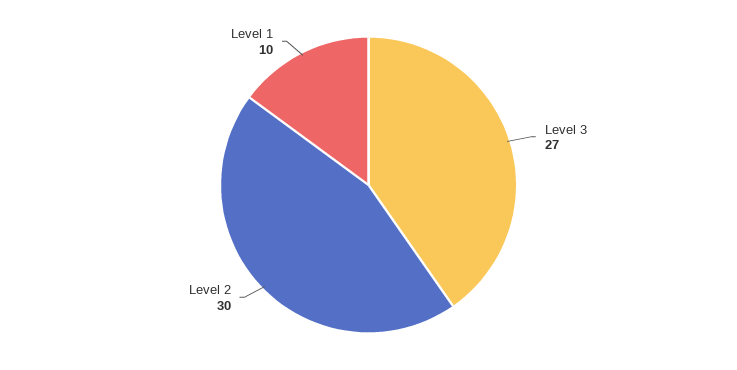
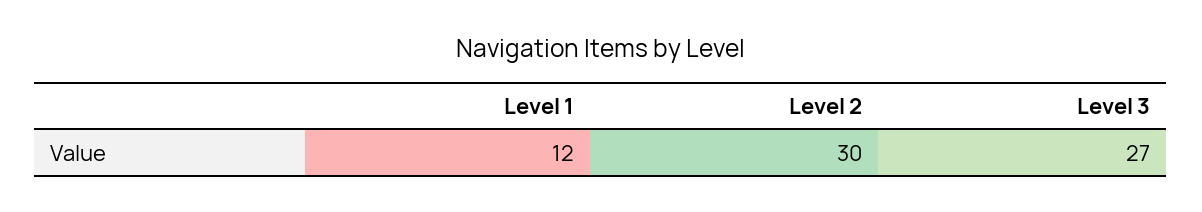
  {
    "Level 3": 27,
    "Level 2": 30,
-   "Level 1": 10
+   "Level 1": 12
  }

